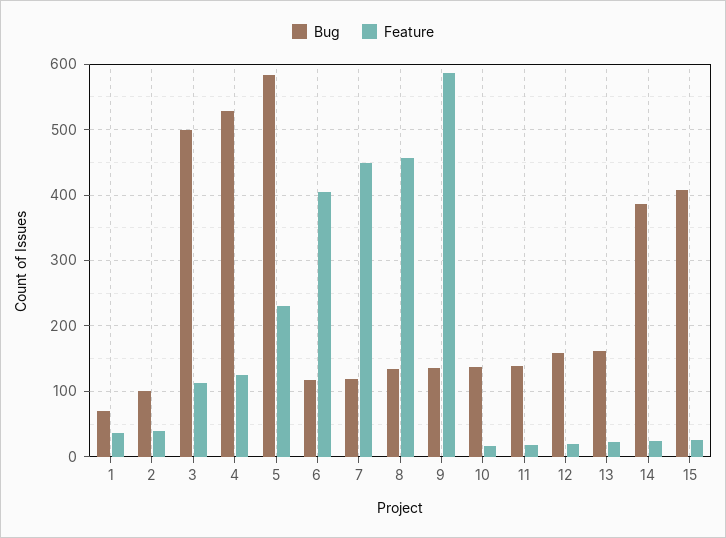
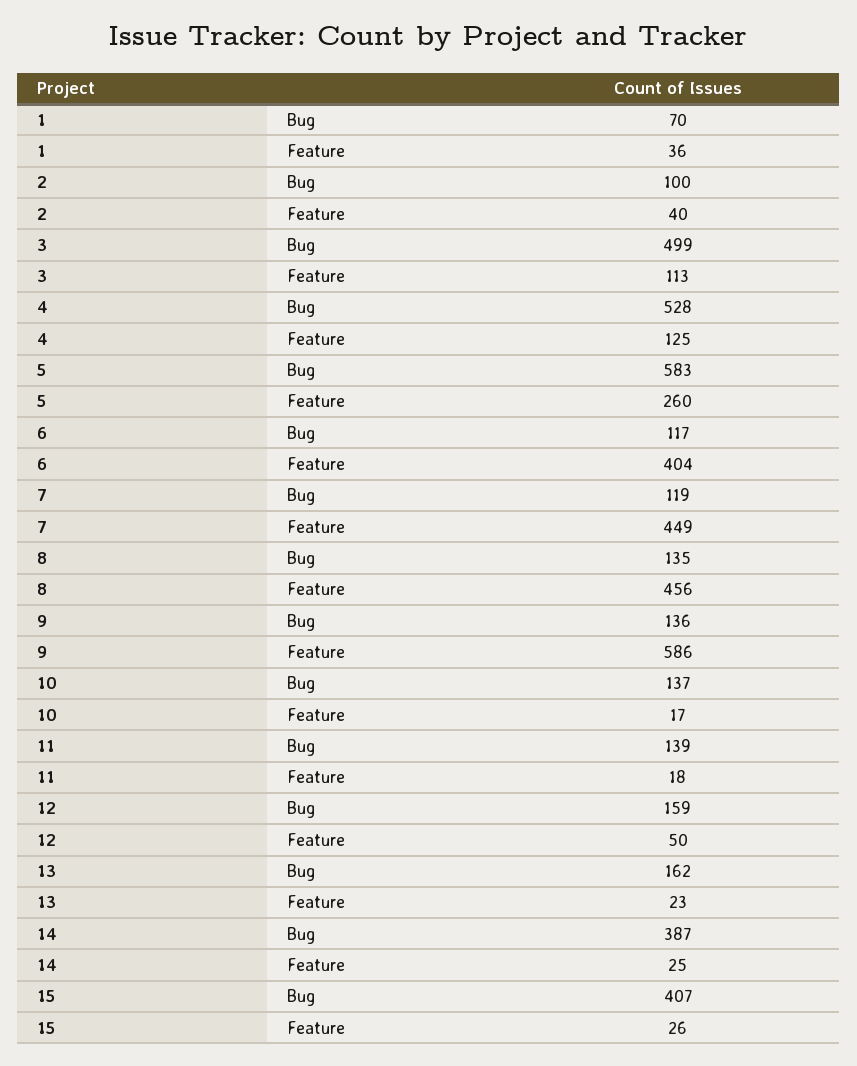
  {
    "Bug": {
      "1": 70,
      "2": 100,
      "3": 499,
      "4": 528,
      "5": 583,
      "6": 117,
      "7": 119,
      "8": 135,
      "9": 136,
      "10": 137,
      "11": 139,
      "12": 159,
      "13": 162,
      "14": 387,
      "15": 407
    },
    "Feature": {
      "1": 36,
      "2": 40,
      "3": 113,
      "4": 125,
-     "5": 230,
+     "5": 260,
      "6": 404,
      "7": 449,
      "8": 456,
      "9": 586,
      "10": 17,
      "11": 18,
-     "12": 20,
+     "12": 50,
      "13": 23,
      "14": 25,
      "15": 26
    }
  }

